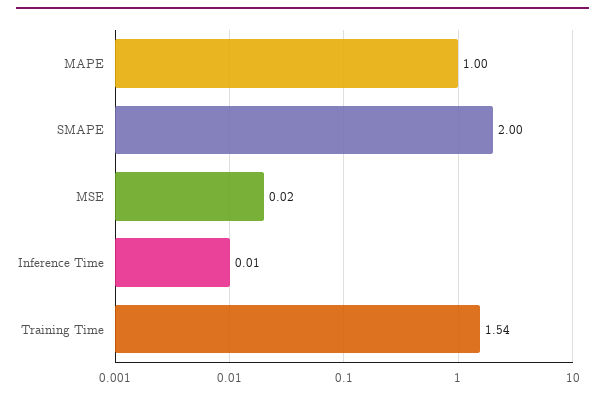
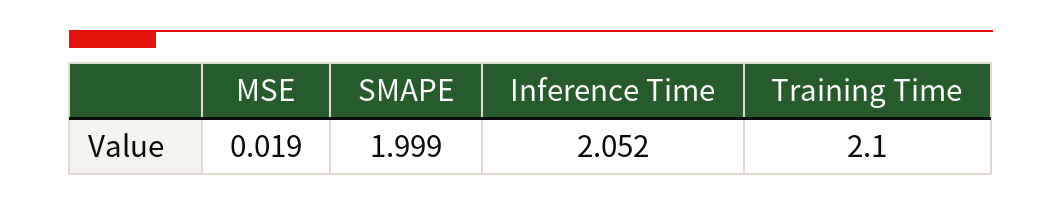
  {
-   "MAPE": 1,
    "SMAPE": 1.999,
    "MSE": 0.019,
-   "Inference Time": 0.01,
+   "Inference Time": 2.052,
-   "Training Time": 1.54
+   "Training Time": 2.1
  }

